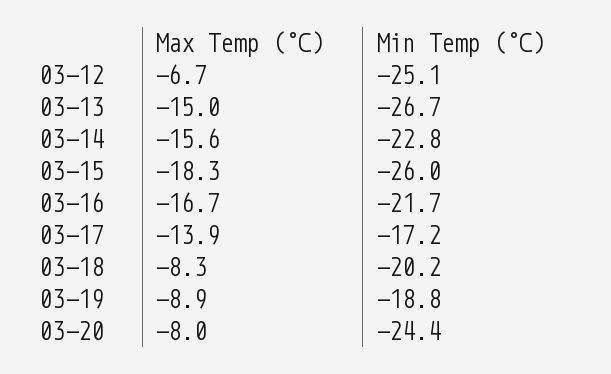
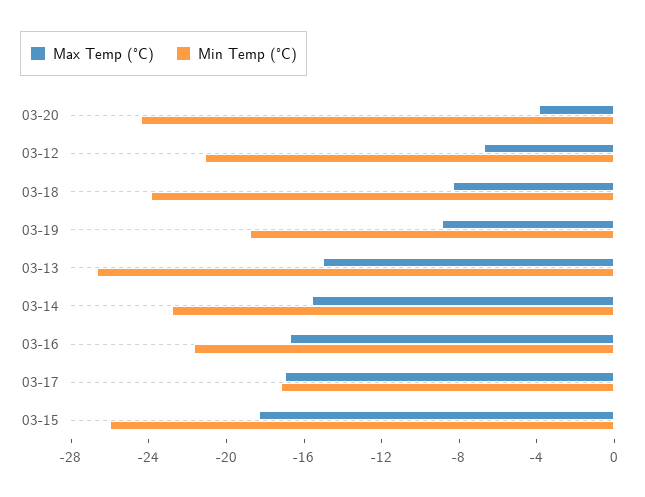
  {
    "Max Temp (°C)": {
      "03-12": -6.7,
      "03-13": -15,
      "03-14": -15.6,
      "03-15": -18.3,
      "03-16": -16.7,
-     "03-17": -13.9,
+     "03-17": -17,
      "03-18": -8.3,
      "03-19": -8.9,
-     "03-20": -8
+     "03-20": -4
    },
    "Min Temp (°C)": {
-     "03-12": -25.1,
+     "03-12": -21,
      "03-13": -26.7,
      "03-14": -22.8,
      "03-15": -26,
      "03-16": -21.7,
      "03-17": -17.2,
-     "03-18": -20.2,
+     "03-18": -24,
      "03-19": -18.8,
      "03-20": -24.4
    }
  }

